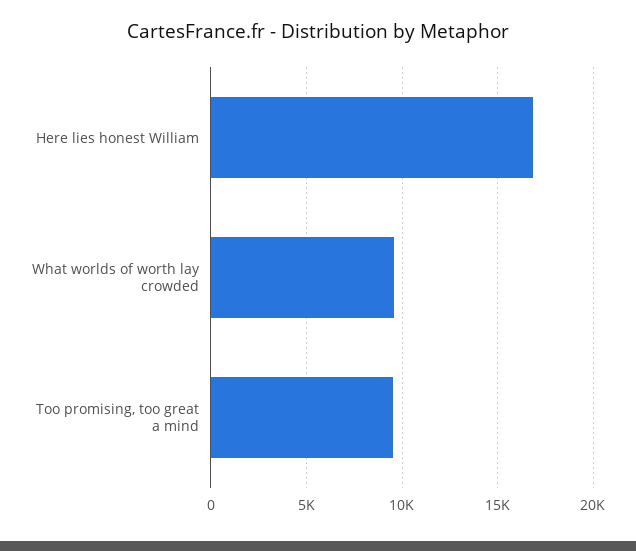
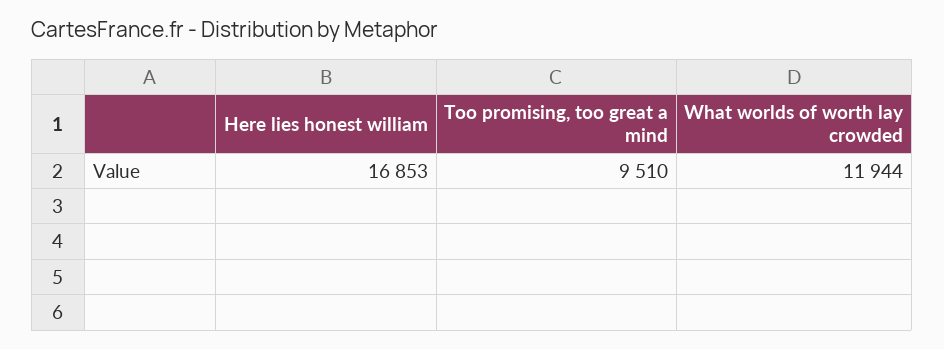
  {
    "Here lies honest William": 16853,
-   "What worlds of worth lay crowded": 9500,
+   "What worlds of worth lay crowded": 11944,
    "Too promising, too great a mind": 9510
  }

